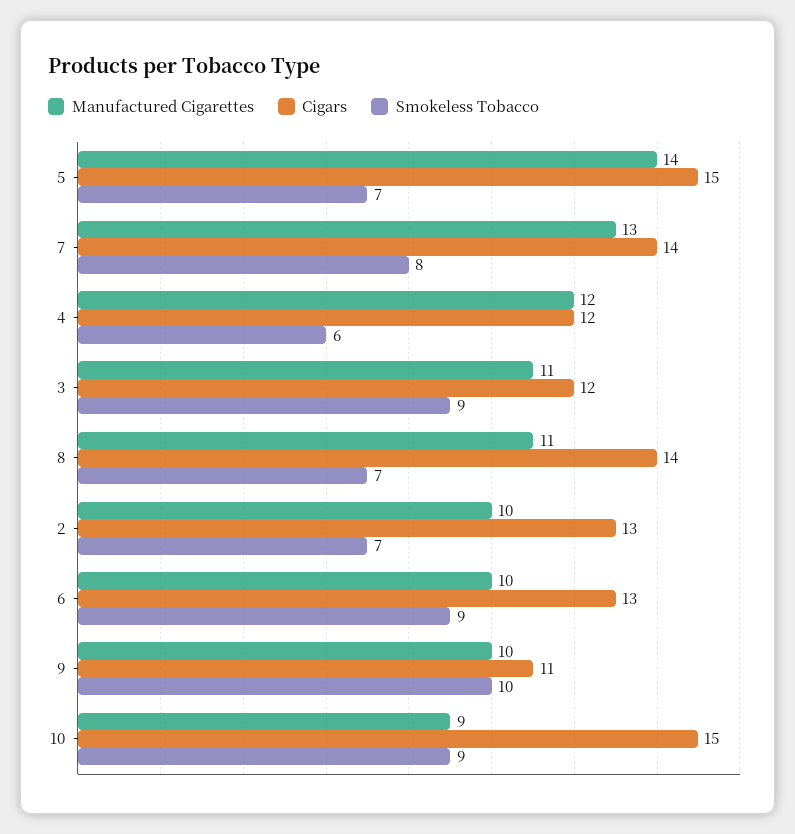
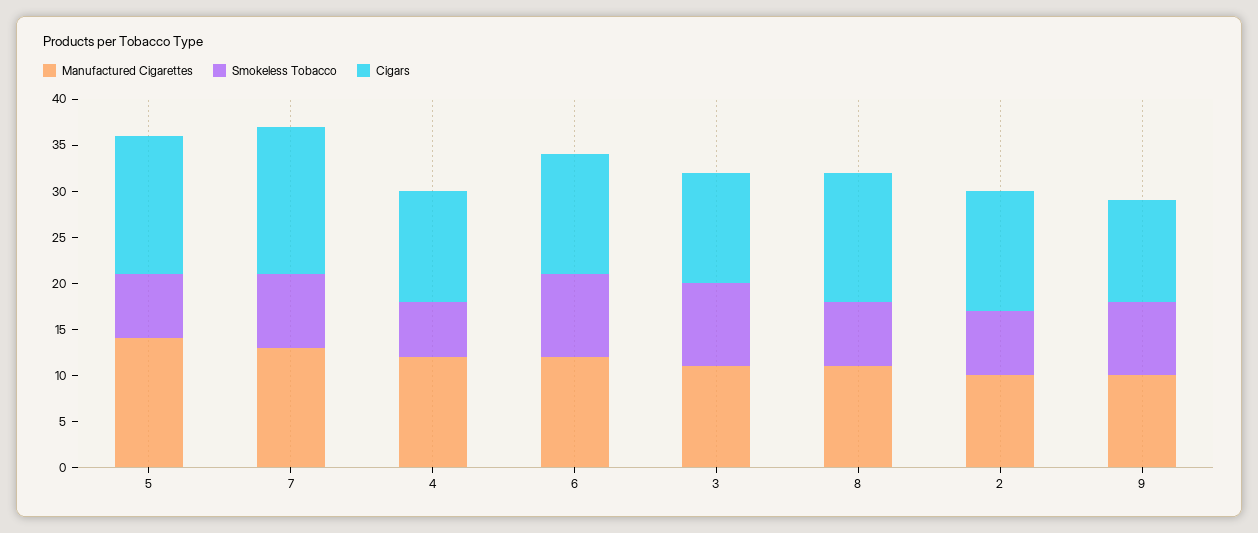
  {
    "Manufactured Cigarettes": {
      "5": 14,
      "7": 13,
      "4": 12,
      "3": 11,
      "8": 11,
      "2": 10,
-     "6": 10,
+     "6": 12,
-     "9": 10,
+     "9": 10
-     "10": 9
    },
    "Cigars": {
      "5": 15,
-     "7": 14,
+     "7": 16,
      "4": 12,
      "3": 12,
      "8": 14,
      "2": 13,
      "6": 13,
-     "9": 11,
+     "9": 11
-     "10": 15
    },
    "Smokeless Tobacco": {
      "5": 7,
      "7": 8,
      "4": 6,
      "3": 9,
      "8": 7,
      "2": 7,
      "6": 9,
-     "9": 10,
+     "9": 8
-     "10": 9
    }
  }

